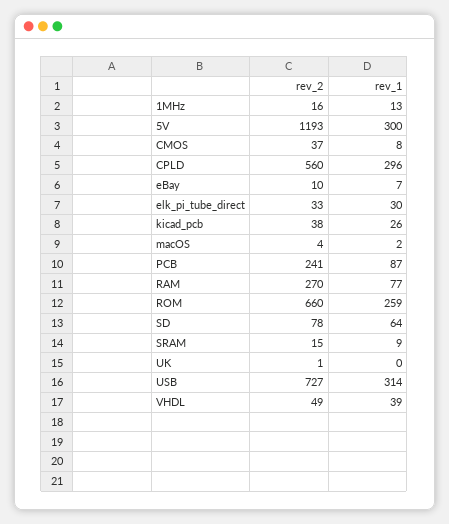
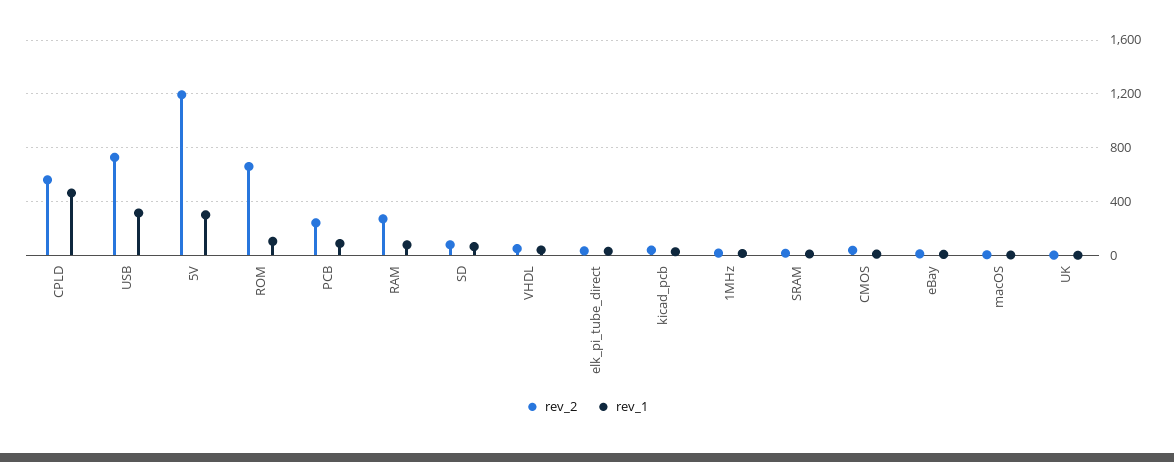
  {
    "rev_2": {
      "1MHz": 16,
      "5V": 1193,
      "CMOS": 37,
      "CPLD": 560,
      "eBay": 10,
      "elk_pi_tube_direct": 33,
      "kicad_pcb": 38,
      "macOS": 4,
      "PCB": 241,
      "RAM": 270,
      "ROM": 660,
      "SD": 78,
      "SRAM": 15,
      "UK": 1,
      "USB": 727,
      "VHDL": 49
    },
    "rev_1": {
      "1MHz": 13,
      "5V": 300,
      "CMOS": 8,
-     "CPLD": 296,
+     "CPLD": 450,
      "eBay": 7,
      "elk_pi_tube_direct": 30,
      "kicad_pcb": 26,
      "macOS": 2,
      "PCB": 87,
      "RAM": 77,
-     "ROM": 259,
+     "ROM": 100,
      "SD": 64,
      "SRAM": 9,
      "UK": 0,
      "USB": 314,
      "VHDL": 39
    }
  }

